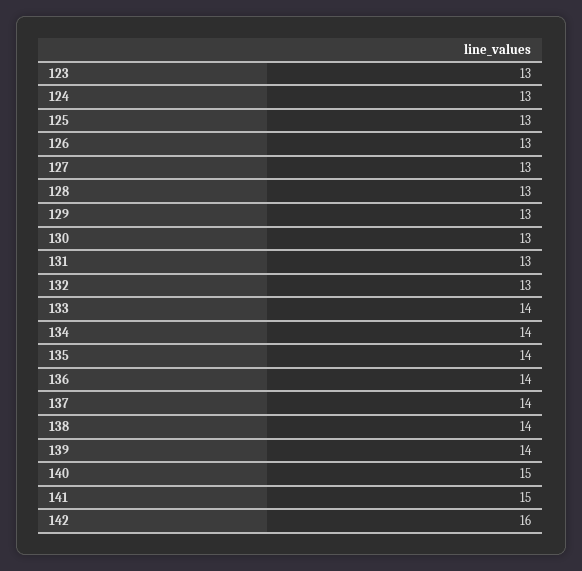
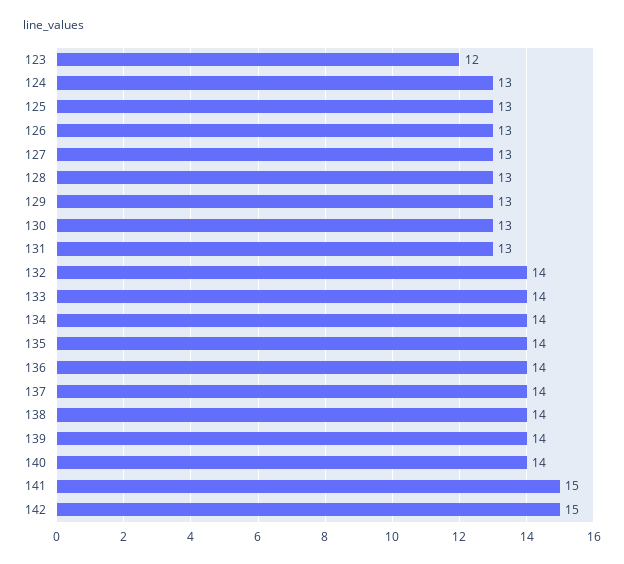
  {
-   "123": 13,
+   "123": 12,
    "124": 13,
    "125": 13,
    "126": 13,
    "127": 13,
    "128": 13,
    "129": 13,
    "130": 13,
    "131": 13,
-   "132": 13,
+   "132": 14,
    "133": 14,
    "134": 14,
    "135": 14,
    "136": 14,
    "137": 14,
    "138": 14,
    "139": 14,
-   "140": 15,
+   "140": 14,
    "141": 15,
-   "142": 16
+   "142": 15
  }

